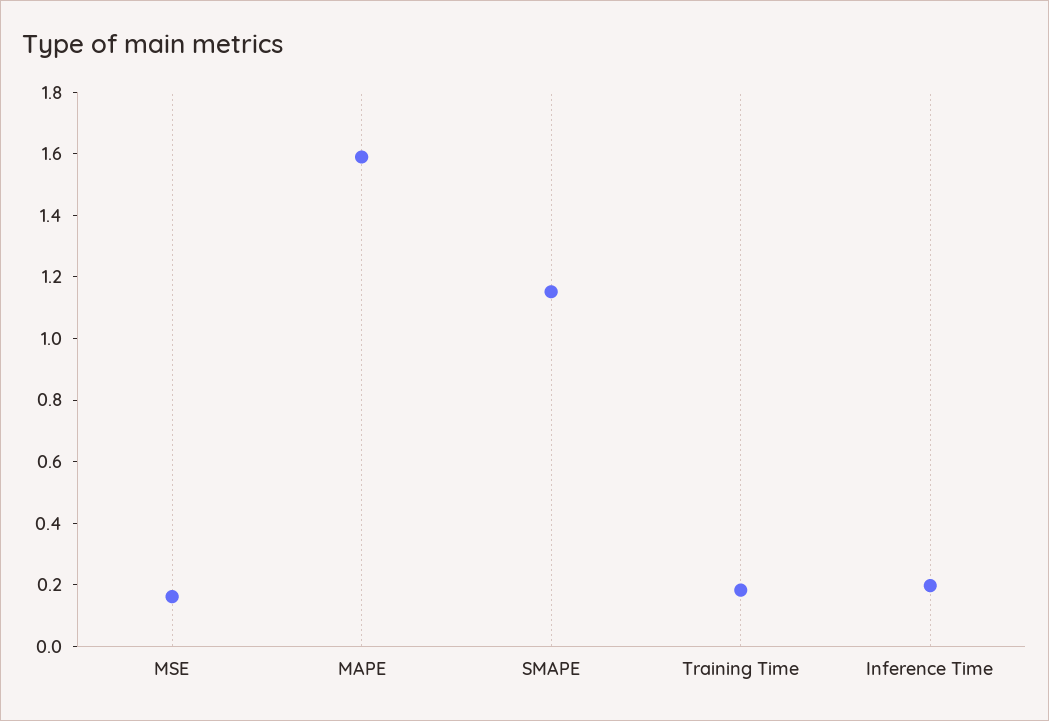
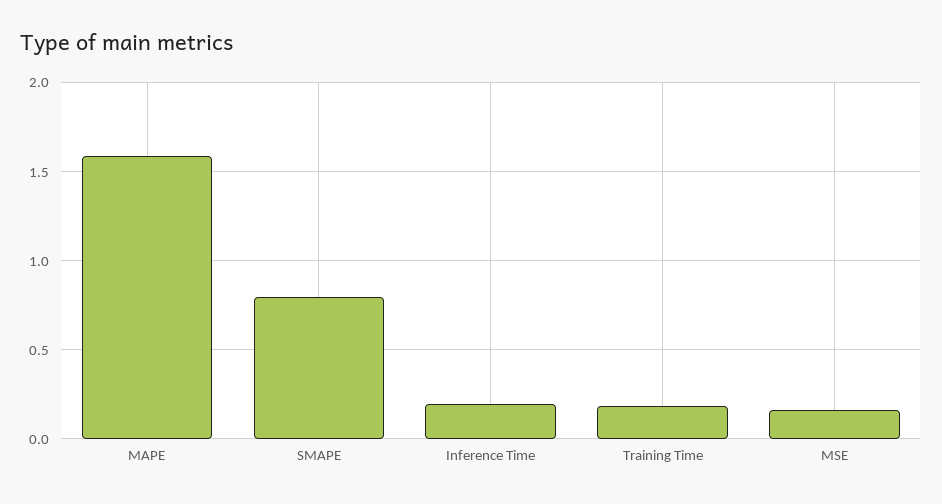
  {
    "MSE": 0.15,
    "MAPE": 1.6,
-   "SMAPE": 1.15,
+   "SMAPE": 0.8,
    "Training Time": 0.2,
    "Inference Time": 0.2
  }

